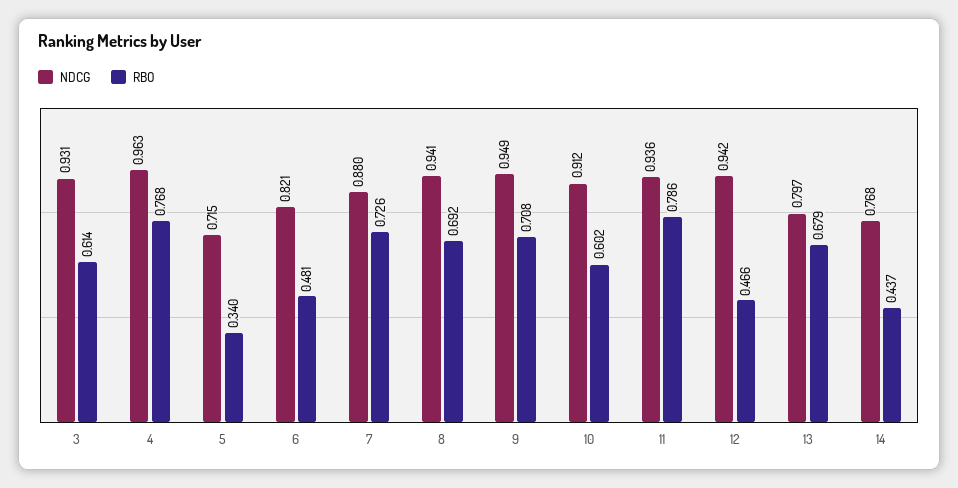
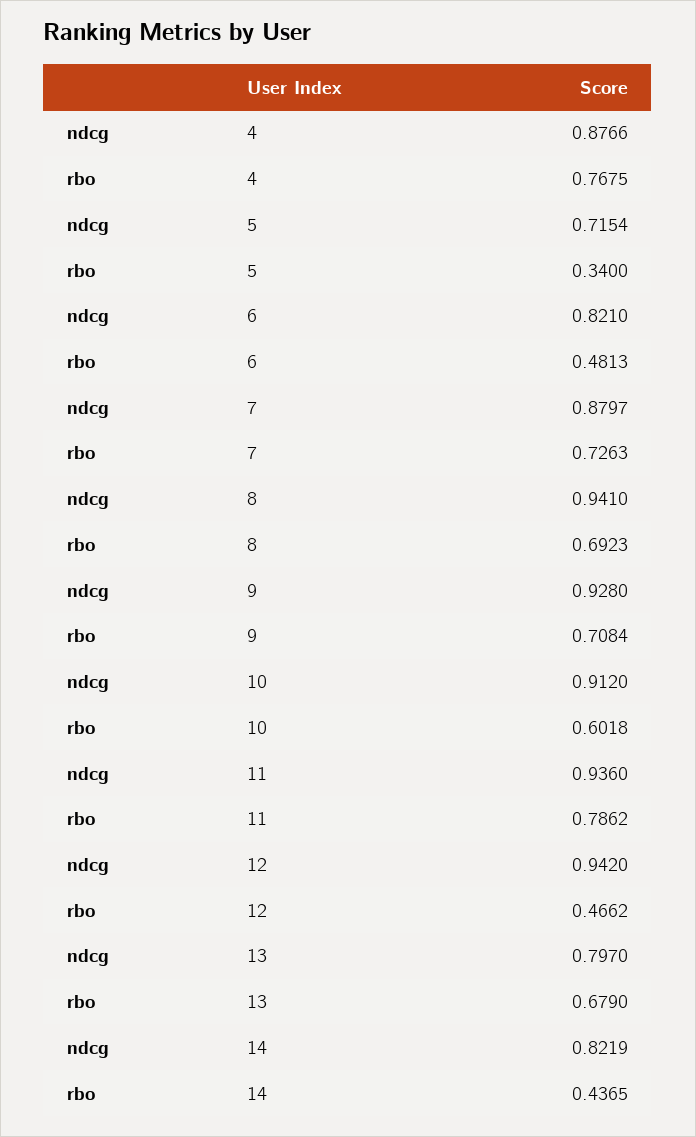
  {
    "NDCG": {
-     "3": 0.931,
-     "4": 0.963,
+     "4": 0.8766,
      "5": 0.7154,
      "6": 0.821,
      "7": 0.8797,
      "8": 0.941,
-     "9": 0.949,
+     "9": 0.928,
      "10": 0.912,
      "11": 0.936,
      "12": 0.942,
      "13": 0.797,
-     "14": 0.768
+     "14": 0.8219
    },
    "RBO": {
-     "3": 0.614,
      "4": 0.7675,
      "5": 0.34,
      "6": 0.4813,
      "7": 0.7263,
      "8": 0.6923,
      "9": 0.7084,
      "10": 0.6018,
      "11": 0.7862,
      "12": 0.4662,
      "13": 0.679,
      "14": 0.4365
    }
  }

